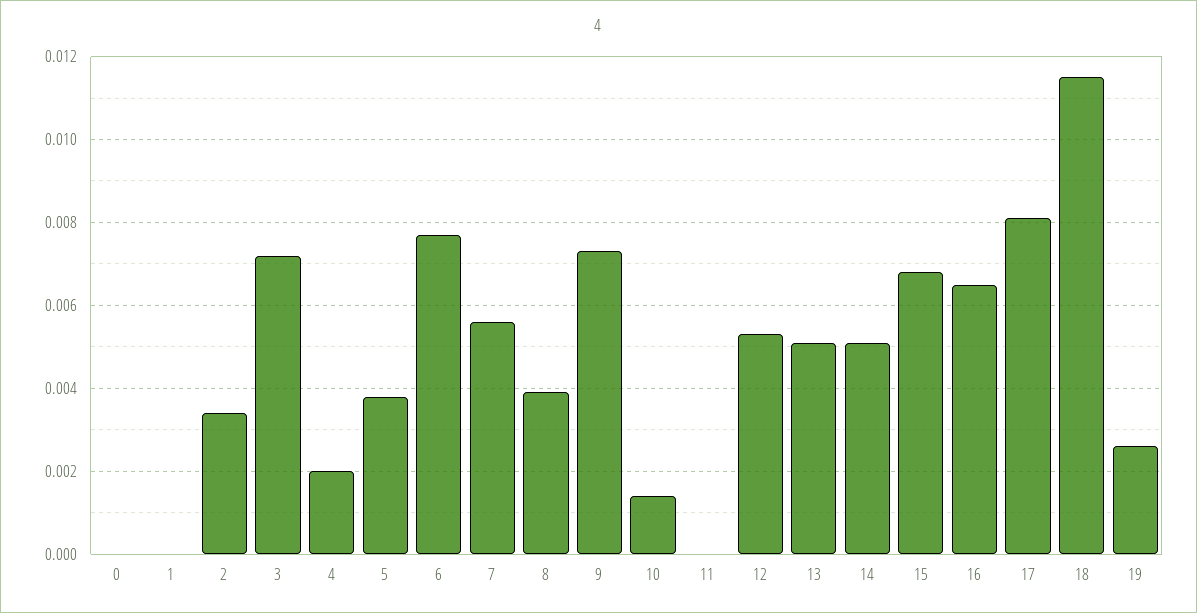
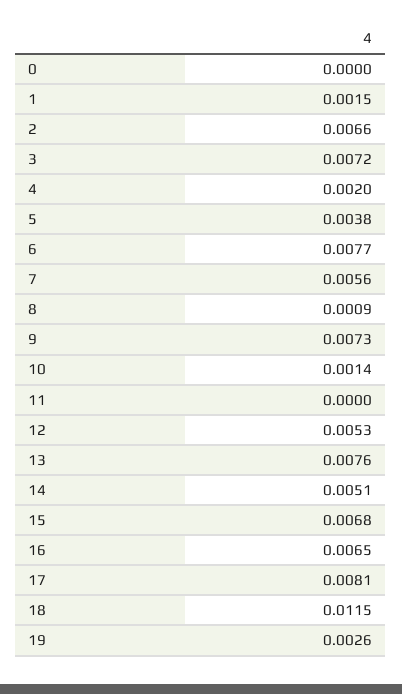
  {
    "0": 0,
-   "1": 0,
+   "1": 0.0015,
-   "2": 0.0035,
+   "2": 0.0066,
    "3": 0.0072,
    "4": 0.002,
    "5": 0.0038,
    "6": 0.0077,
    "7": 0.0056,
-   "8": 0.004,
+   "8": 0.0009,
    "9": 0.0073,
    "10": 0.0014,
    "11": 0,
    "12": 0.0053,
-   "13": 0.005,
+   "13": 0.0076,
    "14": 0.0051,
    "15": 0.0068,
    "16": 0.0065,
    "17": 0.0081,
    "18": 0.0115,
    "19": 0.0026
  }

